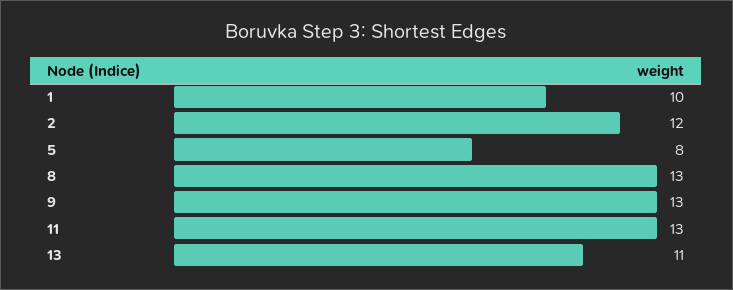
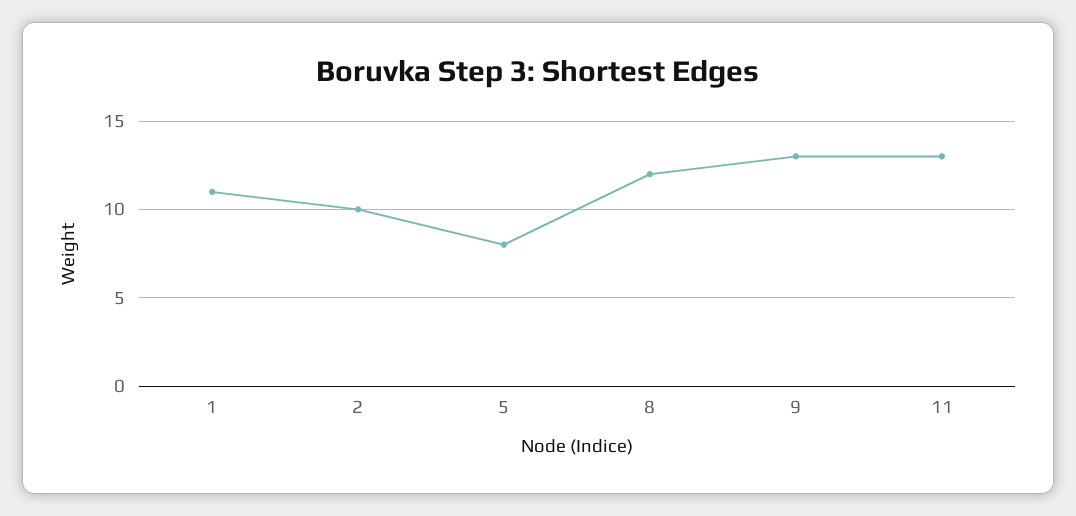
  {
-   "1": 10,
+   "1": 11,
-   "2": 12,
+   "2": 10,
    "5": 8,
-   "8": 13,
+   "8": 12,
    "9": 13,
-   "11": 13,
+   "11": 13
-   "13": 11
  }

